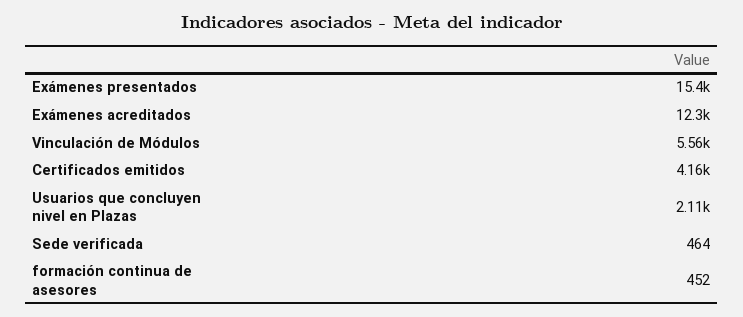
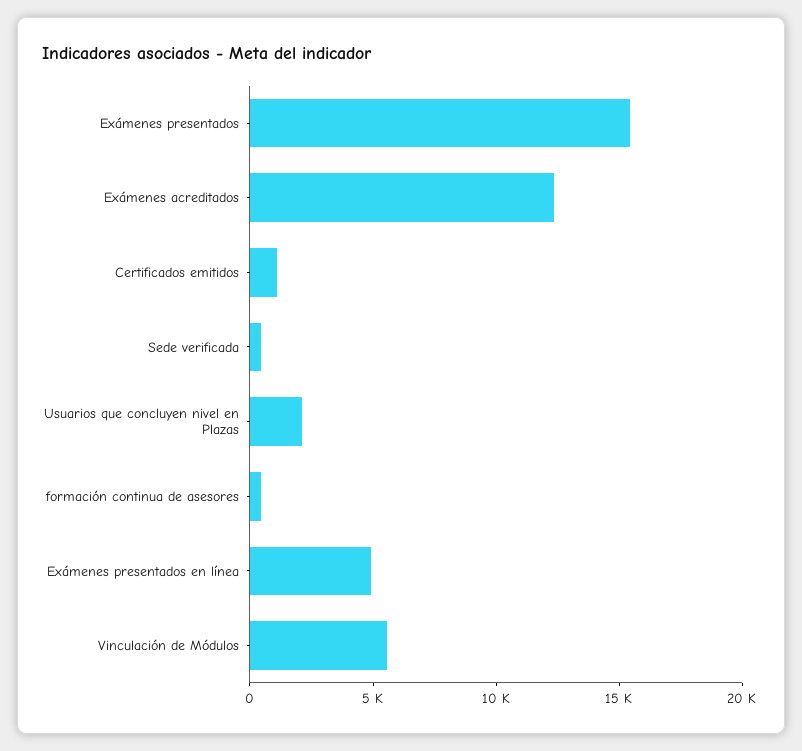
  {
    "Exámenes presentados": 15400,
    "Exámenes acreditados": 12300,
    "Vinculación de Módulos": 5560,
-   "Certificados emitidos": 4160,
+   "Certificados emitidos": 1000,
    "Usuarios que concluyen nivel en Plazas": 2110,
    "Sede verificada": 464,
-   "formación continua de asesores": 452
+   "formación continua de asesores": 452,
+   "Exámenes presentados en línea": 5000
  }

